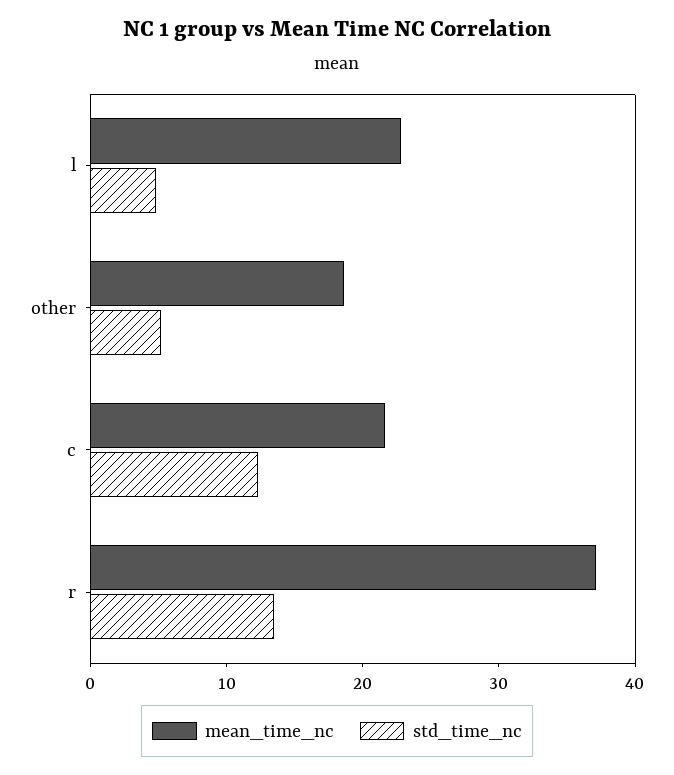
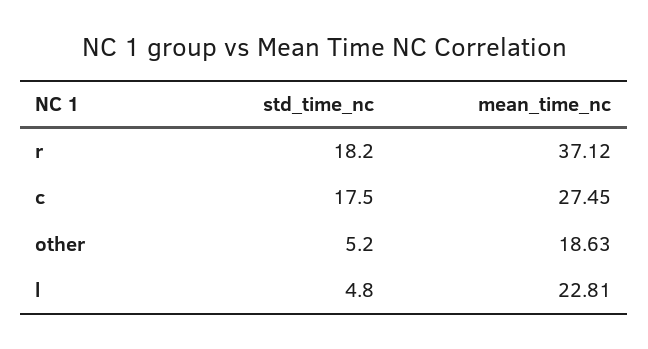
  {
    "mean_time_nc": {
      "l": 22.81,
      "other": 18.63,
-     "c": 22,
+     "c": 27.45,
      "r": 37.12
    },
    "std_time_nc": {
      "l": 4.8,
      "other": 5.2,
-     "c": 12,
+     "c": 17.5,
-     "r": 14
+     "r": 18.2
    }
  }

